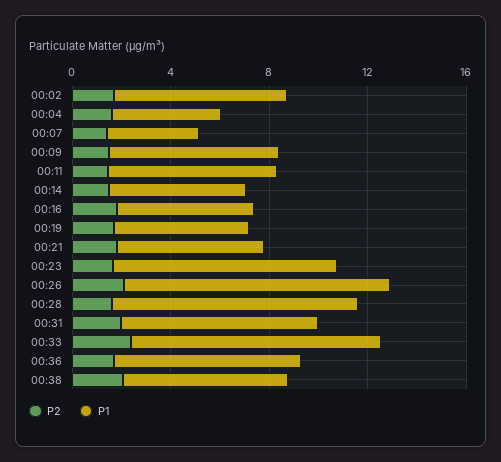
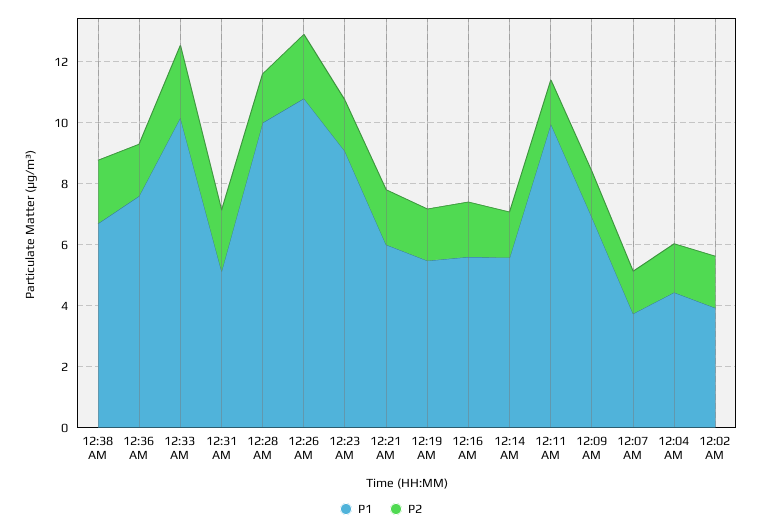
  {
    "P2": {
      "00:02": 1.5,
      "00:04": 1.5,
      "00:07": 1.5,
      "00:09": 1.5,
      "00:11": 1.5,
      "00:14": 1.5,
      "00:16": 2,
      "00:19": 1.5,
      "00:21": 2,
      "00:23": 1.5,
      "00:26": 2,
      "00:28": 1.5,
      "00:31": 2,
      "00:33": 2.5,
      "00:36": 1.5,
      "00:38": 2
    },
    "P1": {
-     "00:02": 7,
+     "00:02": 4,
      "00:04": 4.5,
      "00:07": 3.5,
      "00:09": 7,
-     "00:11": 7,
+     "00:11": 10,
      "00:14": 5.5,
      "00:16": 5.5,
      "00:19": 5.5,
      "00:21": 6,
      "00:23": 9,
      "00:26": 11,
      "00:28": 10,
-     "00:31": 8,
+     "00:31": 5,
      "00:33": 10,
      "00:36": 7.5,
      "00:38": 6.5
    }
  }

